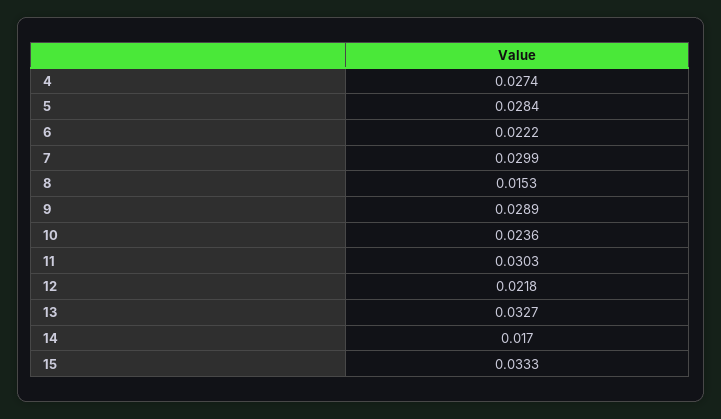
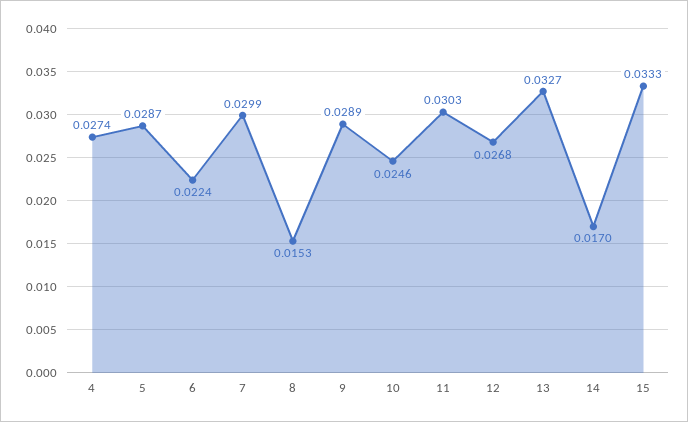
  {
    "4": 0.0274,
-   "5": 0.0284,
+   "5": 0.0287,
-   "6": 0.0222,
+   "6": 0.0224,
    "7": 0.0299,
    "8": 0.0153,
    "9": 0.0289,
-   "10": 0.0236,
+   "10": 0.0246,
    "11": 0.0303,
-   "12": 0.0218,
+   "12": 0.0268,
    "13": 0.0327,
    "14": 0.017,
    "15": 0.0333
  }

